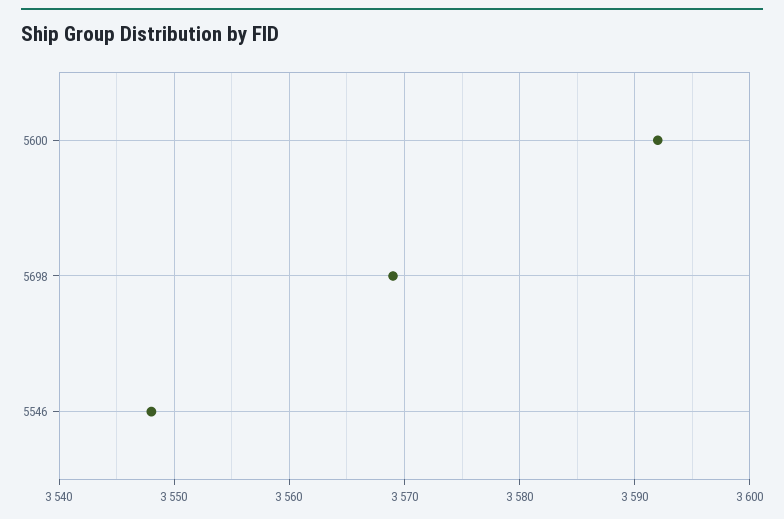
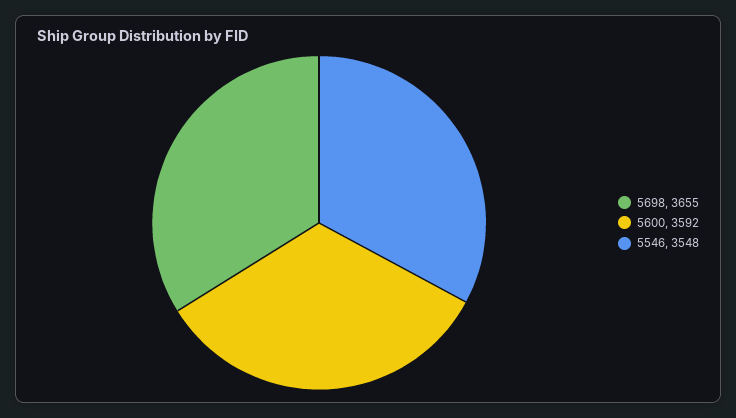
  {
    "5600": 3592,
-   "5698": 3569,
+   "5698": 3655,
    "5546": 3548
  }

